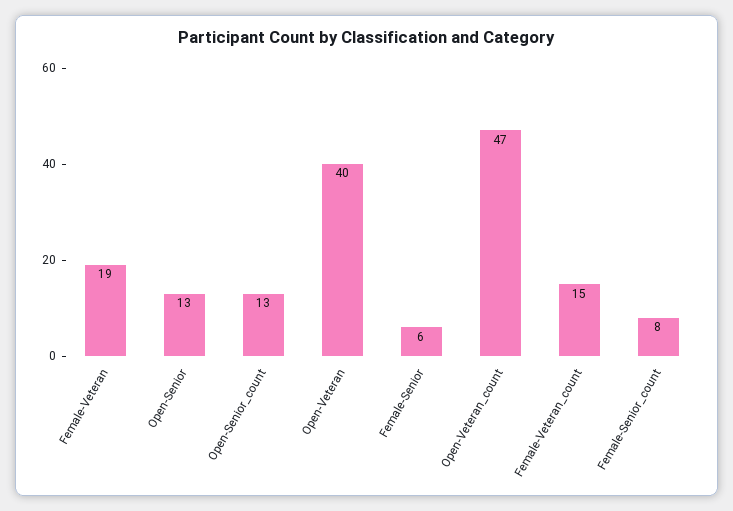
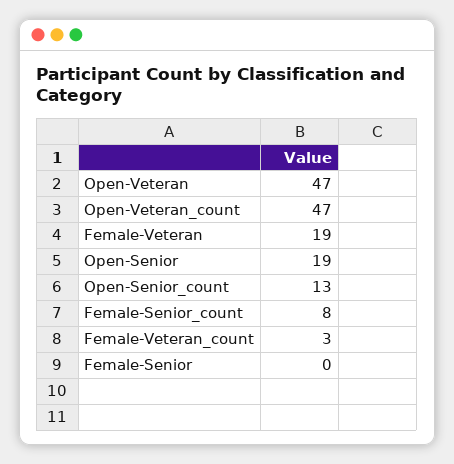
  {
    "Female-Veteran": 19,
-   "Open-Senior": 13,
+   "Open-Senior": 19,
    "Open-Senior_count": 13,
-   "Open-Veteran": 40,
+   "Open-Veteran": 47,
-   "Female-Senior": 6,
+   "Female-Senior": 0,
    "Open-Veteran_count": 47,
-   "Female-Veteran_count": 15,
+   "Female-Veteran_count": 3,
    "Female-Senior_count": 8
  }

